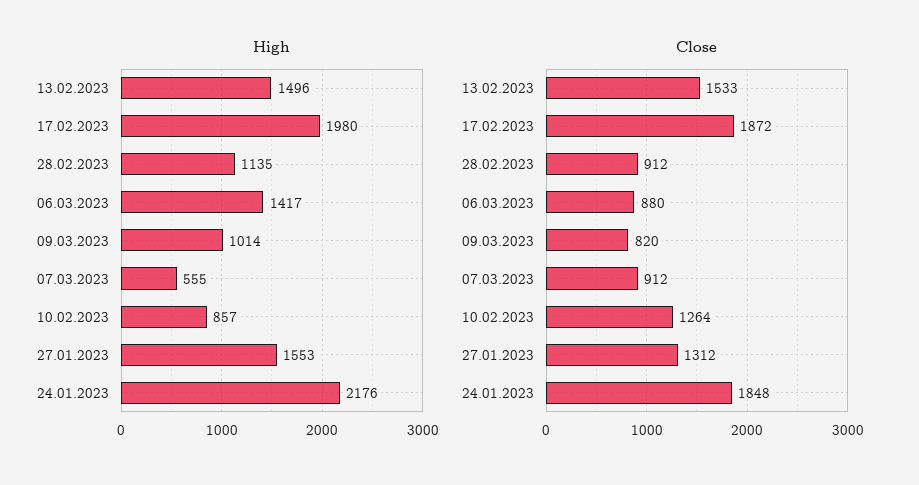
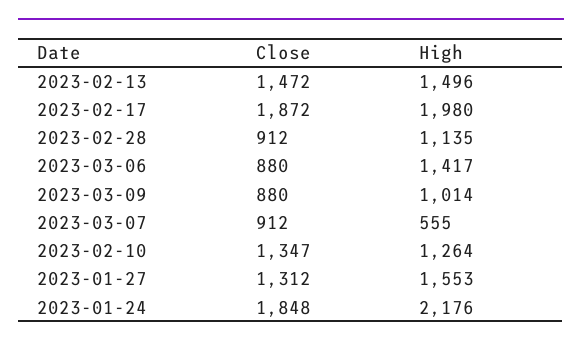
  {
    "High": {
      "13.02.2023": 1496,
      "17.02.2023": 1980,
      "28.02.2023": 1135,
      "06.03.2023": 1417,
      "09.03.2023": 1014,
      "07.03.2023": 555,
-     "10.02.2023": 857,
+     "10.02.2023": 1264,
      "27.01.2023": 1553,
      "24.01.2023": 2176
    },
    "Close": {
-     "13.02.2023": 1533,
+     "13.02.2023": 1472,
      "17.02.2023": 1872,
      "28.02.2023": 912,
      "06.03.2023": 880,
-     "09.03.2023": 820,
+     "09.03.2023": 880,
      "07.03.2023": 912,
-     "10.02.2023": 1264,
+     "10.02.2023": 1347,
      "27.01.2023": 1312,
      "24.01.2023": 1848
    }
  }

